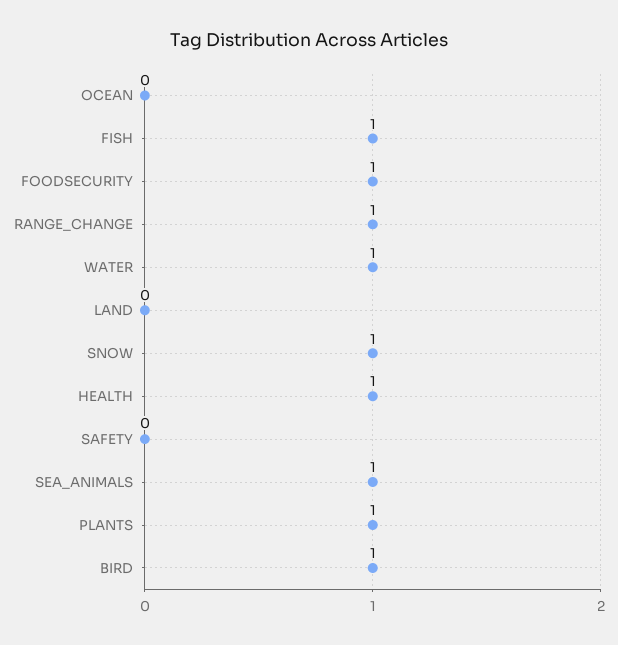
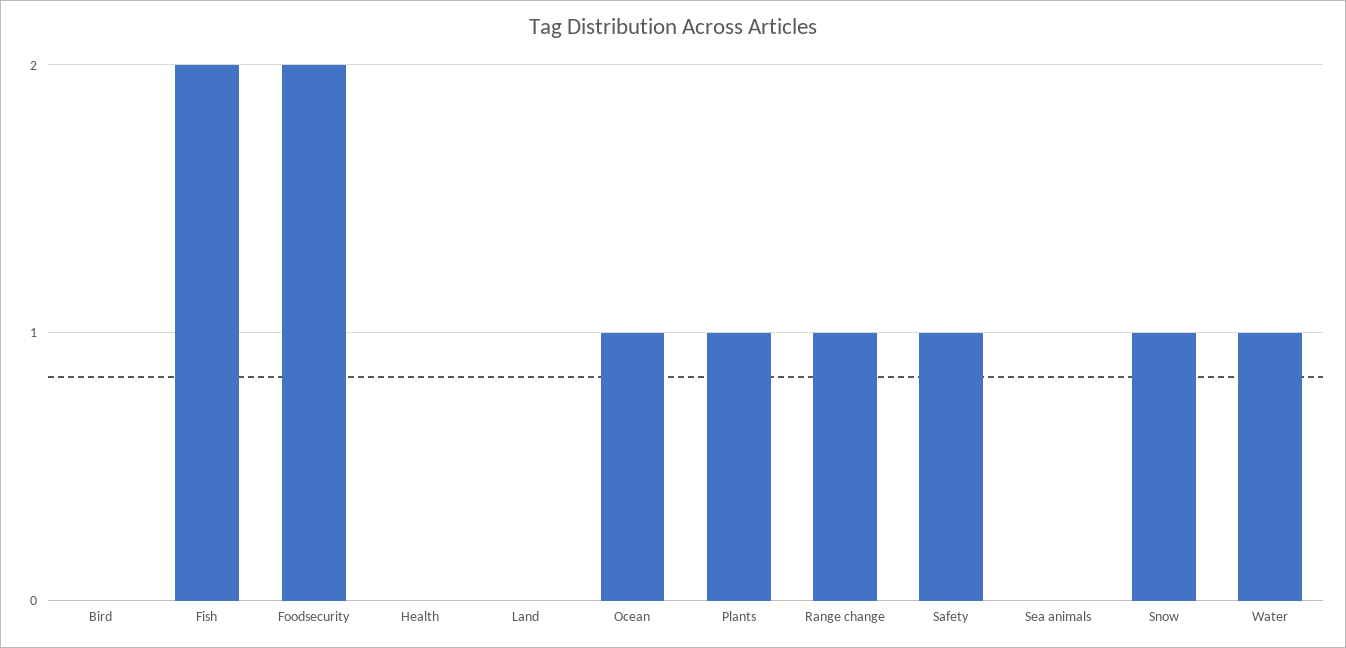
  {
-   "OCEAN": 0,
+   "OCEAN": 1,
-   "FISH": 1,
+   "FISH": 2,
-   "FOODSECURITY": 1,
+   "FOODSECURITY": 2,
    "RANGE_CHANGE": 1,
    "WATER": 1,
    "LAND": 0,
    "SNOW": 1,
-   "HEALTH": 1,
+   "HEALTH": 0,
-   "SAFETY": 0,
+   "SAFETY": 1,
-   "SEA_ANIMALS": 1,
+   "SEA_ANIMALS": 0,
    "PLANTS": 1,
-   "BIRD": 1
+   "BIRD": 0
  }

